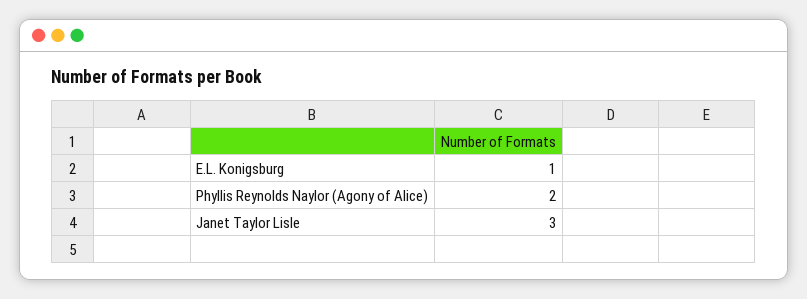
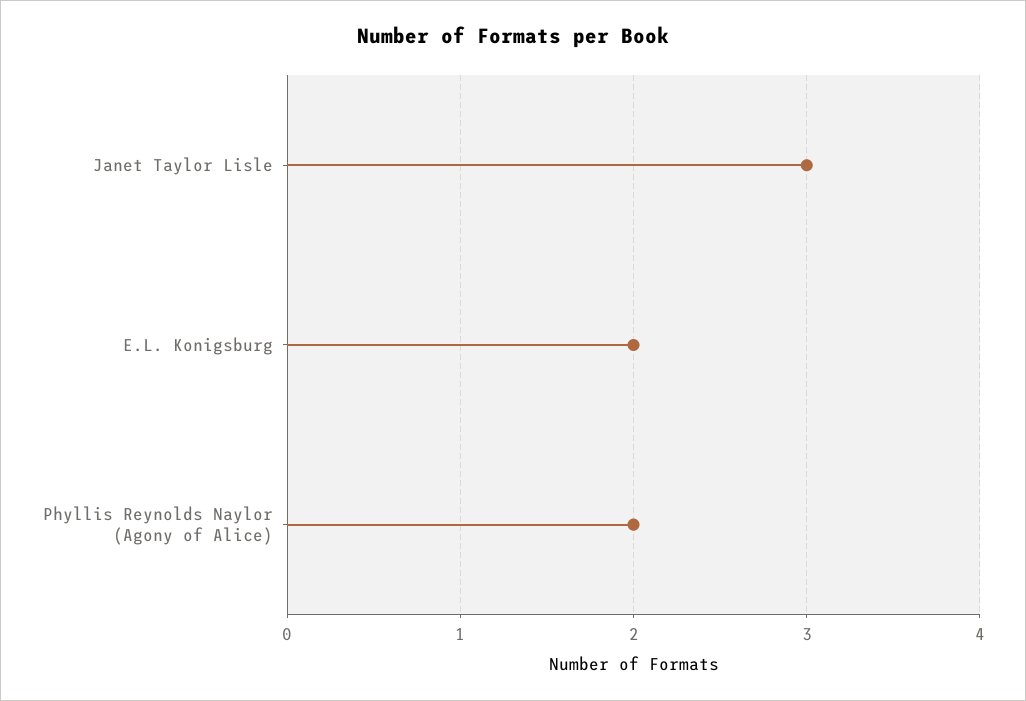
  {
-   "E.L. Konigsburg": 1,
+   "E.L. Konigsburg": 2,
    "Phyllis Reynolds Naylor (Agony of Alice)": 2,
    "Janet Taylor Lisle": 3
  }

